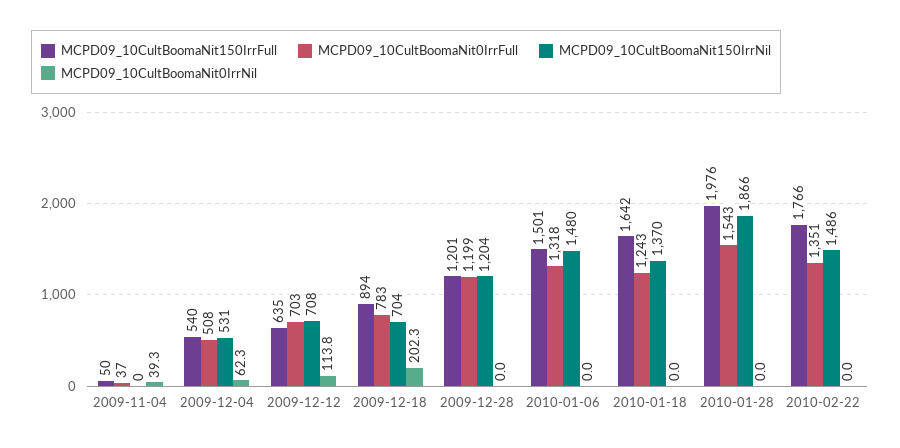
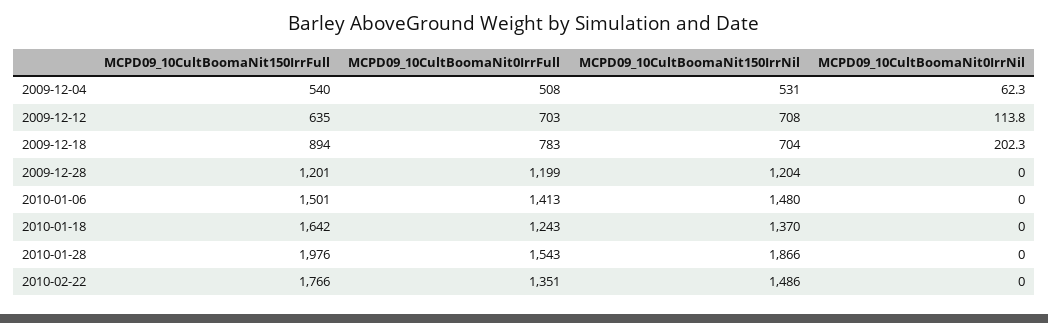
  {
    "MCPD09_10CultBoomaNit150IrrFull": {
-     "2009-11-04": 50,
      "2009-12-04": 540,
      "2009-12-12": 635,
      "2009-12-18": 894,
      "2009-12-28": 1201,
      "2010-01-06": 1501,
      "2010-01-18": 1642,
      "2010-01-28": 1976,
      "2010-02-22": 1766
    },
    "MCPD09_10CultBoomaNit0IrrFull": {
-     "2009-11-04": 37,
      "2009-12-04": 508,
      "2009-12-12": 703,
      "2009-12-18": 783,
      "2009-12-28": 1199,
-     "2010-01-06": 1318,
+     "2010-01-06": 1413,
      "2010-01-18": 1243,
      "2010-01-28": 1543,
      "2010-02-22": 1351
    },
    "MCPD09_10CultBoomaNit150IrrNil": {
-     "2009-11-04": 0,
      "2009-12-04": 531,
      "2009-12-12": 708,
      "2009-12-18": 704,
      "2009-12-28": 1204,
      "2010-01-06": 1480,
      "2010-01-18": 1370,
      "2010-01-28": 1866,
      "2010-02-22": 1486
    },
    "MCPD09_10CultBoomaNit0IrrNil": {
-     "2009-11-04": 39.3,
      "2009-12-04": 62.3,
      "2009-12-12": 113.8,
      "2009-12-18": 202.3,
      "2009-12-28": 0,
      "2010-01-06": 0,
      "2010-01-18": 0,
      "2010-01-28": 0,
      "2010-02-22": 0
    }
  }

